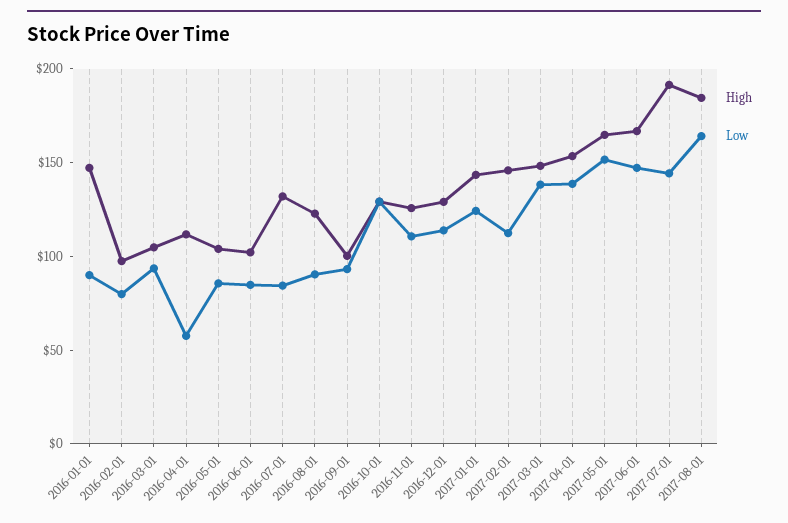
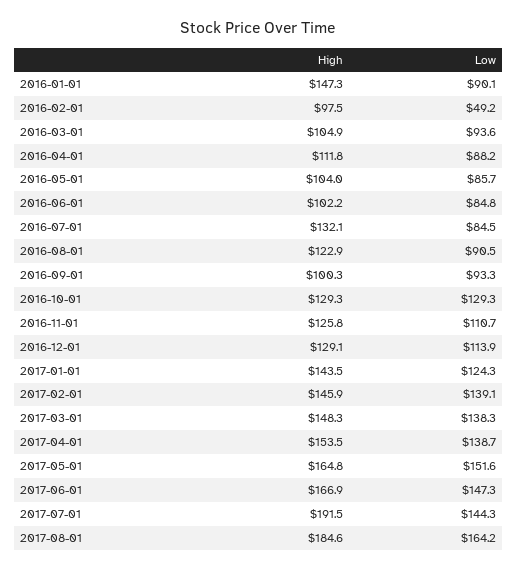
  {
    "High": {
      "2016-01-01": 147.3,
      "2016-02-01": 97.5,
      "2016-03-01": 104.9,
      "2016-04-01": 111.8,
      "2016-05-01": 104,
      "2016-06-01": 102.2,
      "2016-07-01": 132.1,
      "2016-08-01": 122.9,
      "2016-09-01": 100.3,
      "2016-10-01": 129.3,
      "2016-11-01": 125.8,
      "2016-12-01": 129.1,
      "2017-01-01": 143.5,
      "2017-02-01": 145.9,
      "2017-03-01": 148.3,
      "2017-04-01": 153.5,
      "2017-05-01": 164.8,
      "2017-06-01": 166.9,
      "2017-07-01": 191.5,
      "2017-08-01": 184.6
    },
    "Low": {
      "2016-01-01": 90.1,
-     "2016-02-01": 80,
+     "2016-02-01": 49.2,
      "2016-03-01": 93.6,
-     "2016-04-01": 60,
+     "2016-04-01": 88.2,
      "2016-05-01": 85.7,
      "2016-06-01": 84.8,
      "2016-07-01": 84.5,
      "2016-08-01": 90.5,
      "2016-09-01": 93.3,
      "2016-10-01": 129.3,
      "2016-11-01": 110.7,
      "2016-12-01": 113.9,
      "2017-01-01": 124.3,
-     "2017-02-01": 110,
+     "2017-02-01": 139.1,
      "2017-03-01": 138.3,
      "2017-04-01": 138.7,
      "2017-05-01": 151.6,
      "2017-06-01": 147.3,
      "2017-07-01": 144.3,
      "2017-08-01": 164.2
    }
  }

